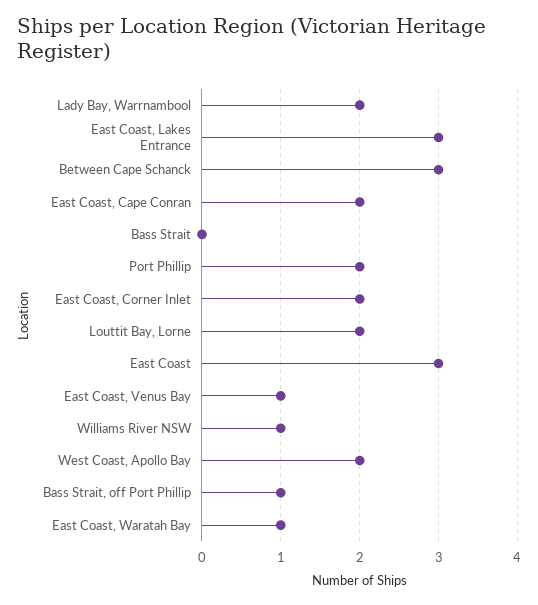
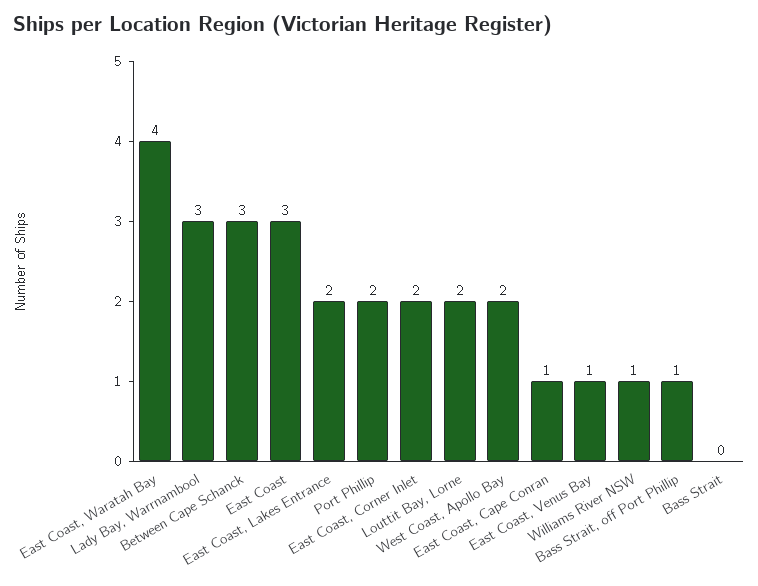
  {
-   "Lady Bay, Warrnambool": 2,
+   "Lady Bay, Warrnambool": 3,
-   "East Coast, Lakes Entrance": 3,
+   "East Coast, Lakes Entrance": 2,
    "Between Cape Schanck": 3,
-   "East Coast, Cape Conran": 2,
+   "East Coast, Cape Conran": 1,
    "Bass Strait": 0,
    "Port Phillip": 2,
    "East Coast, Corner Inlet": 2,
    "Louttit Bay, Lorne": 2,
    "East Coast": 3,
    "East Coast, Venus Bay": 1,
    "Williams River NSW": 1,
    "West Coast, Apollo Bay": 2,
    "Bass Strait, off Port Phillip": 1,
-   "East Coast, Waratah Bay": 1
+   "East Coast, Waratah Bay": 4
  }

